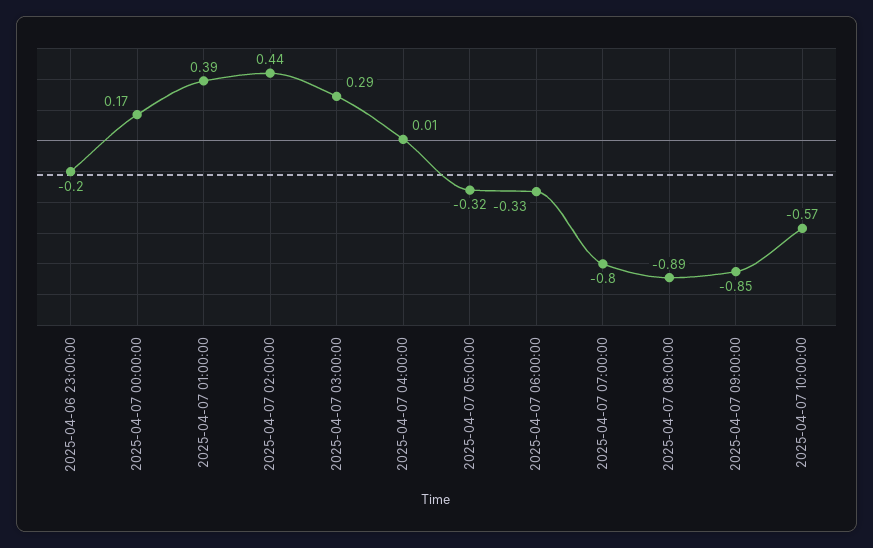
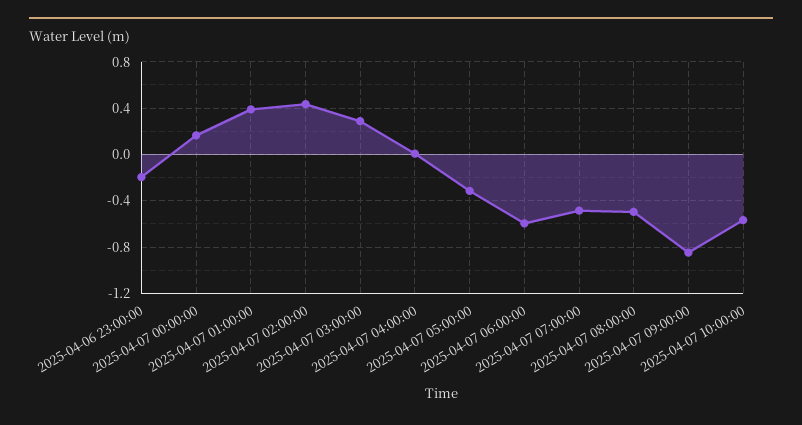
  {
    "2025-04-06 23:00:00": -0.2,
    "2025-04-07 00:00:00": 0.17,
    "2025-04-07 01:00:00": 0.39,
    "2025-04-07 02:00:00": 0.44,
    "2025-04-07 03:00:00": 0.29,
    "2025-04-07 04:00:00": 0.01,
    "2025-04-07 05:00:00": -0.32,
-   "2025-04-07 06:00:00": -0.33,
+   "2025-04-07 06:00:00": -0.6,
-   "2025-04-07 07:00:00": -0.8,
+   "2025-04-07 07:00:00": -0.5,
-   "2025-04-07 08:00:00": -0.89,
+   "2025-04-07 08:00:00": -0.5,
    "2025-04-07 09:00:00": -0.85,
    "2025-04-07 10:00:00": -0.57
  }

